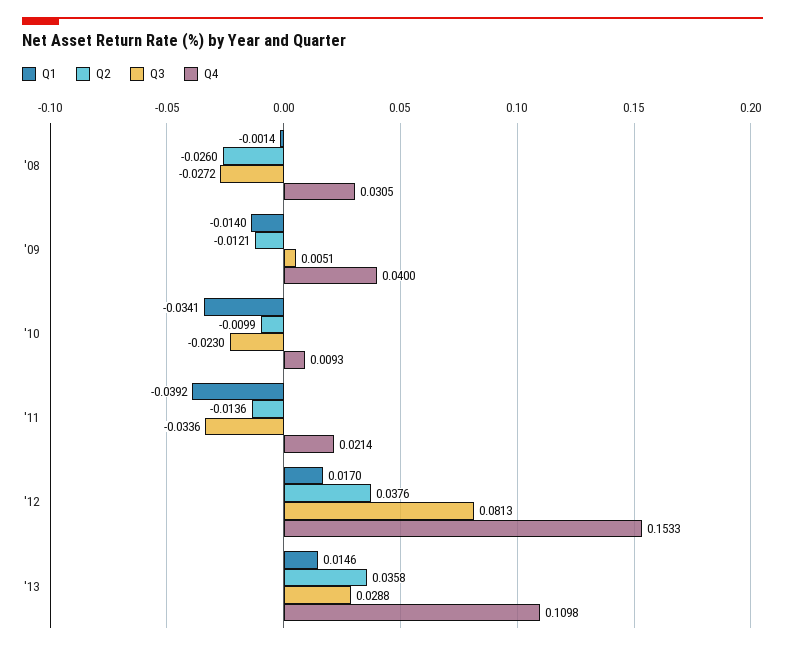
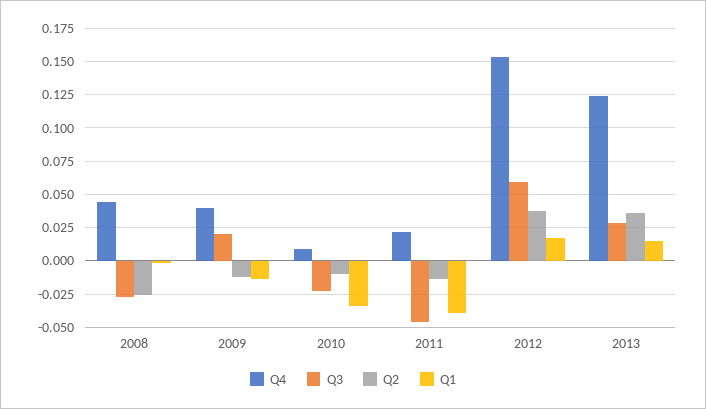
  {
    "Q1": {
      "'08": -0.0014,
      "'09": -0.014,
      "'10": -0.0341,
      "'11": -0.0392,
      "'12": 0.017,
      "'13": 0.0146
    },
    "Q2": {
      "'08": -0.026,
      "'09": -0.0121,
      "'10": -0.0099,
      "'11": -0.0136,
      "'12": 0.0376,
      "'13": 0.0358
    },
    "Q3": {
      "'08": -0.0272,
-     "'09": 0.0051,
+     "'09": 0.02,
      "'10": -0.023,
-     "'11": -0.0336,
+     "'11": -0.045,
-     "'12": 0.0813,
+     "'12": 0.06,
      "'13": 0.0288
    },
    "Q4": {
-     "'08": 0.0305,
+     "'08": 0.045,
      "'09": 0.04,
      "'10": 0.0093,
      "'11": 0.0214,
      "'12": 0.1533,
-     "'13": 0.1098
+     "'13": 0.125
    }
  }

